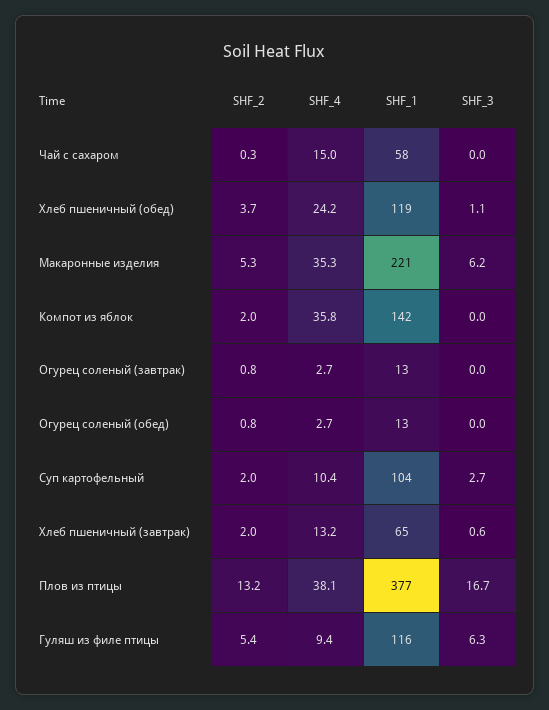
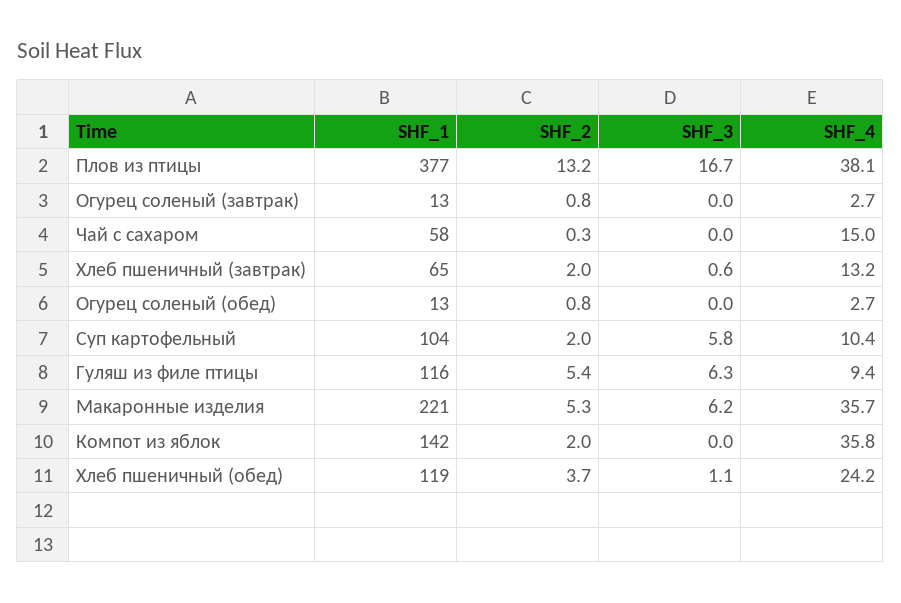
  {
    "SHF_2": {
      "Чай с сахаром": 0.3,
      "Хлеб пшеничный (обед)": 3.7,
      "Макаронные изделия": 5.3,
      "Компот из яблок": 2,
      "Огурец соленый (завтрак)": 0.8,
      "Огурец соленый (обед)": 0.8,
      "Суп картофельный": 2,
      "Хлеб пшеничный (завтрак)": 2,
      "Плов из птицы": 13.2,
      "Гуляш из филе птицы": 5.4
    },
    "SHF_4": {
      "Чай с сахаром": 15,
      "Хлеб пшеничный (обед)": 24.2,
-     "Макаронные изделия": 35.3,
+     "Макаронные изделия": 35.7,
      "Компот из яблок": 35.8,
      "Огурец соленый (завтрак)": 2.7,
      "Огурец соленый (обед)": 2.7,
      "Суп картофельный": 10.4,
      "Хлеб пшеничный (завтрак)": 13.2,
      "Плов из птицы": 38.1,
      "Гуляш из филе птицы": 9.4
    },
    "SHF_1": {
      "Чай с сахаром": 58,
      "Хлеб пшеничный (обед)": 119,
      "Макаронные изделия": 221,
      "Компот из яблок": 142,
      "Огурец соленый (завтрак)": 13,
      "Огурец соленый (обед)": 13,
      "Суп картофельный": 104,
      "Хлеб пшеничный (завтрак)": 65,
      "Плов из птицы": 377,
      "Гуляш из филе птицы": 116
    },
    "SHF_3": {
      "Чай с сахаром": 0,
      "Хлеб пшеничный (обед)": 1.1,
      "Макаронные изделия": 6.2,
      "Компот из яблок": 0,
      "Огурец соленый (завтрак)": 0,
      "Огурец соленый (обед)": 0,
-     "Суп картофельный": 2.7,
+     "Суп картофельный": 5.8,
      "Хлеб пшеничный (завтрак)": 0.6,
      "Плов из птицы": 16.7,
      "Гуляш из филе птицы": 6.3
    }
  }

